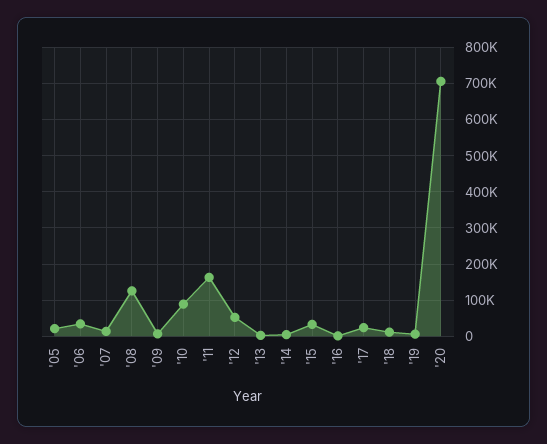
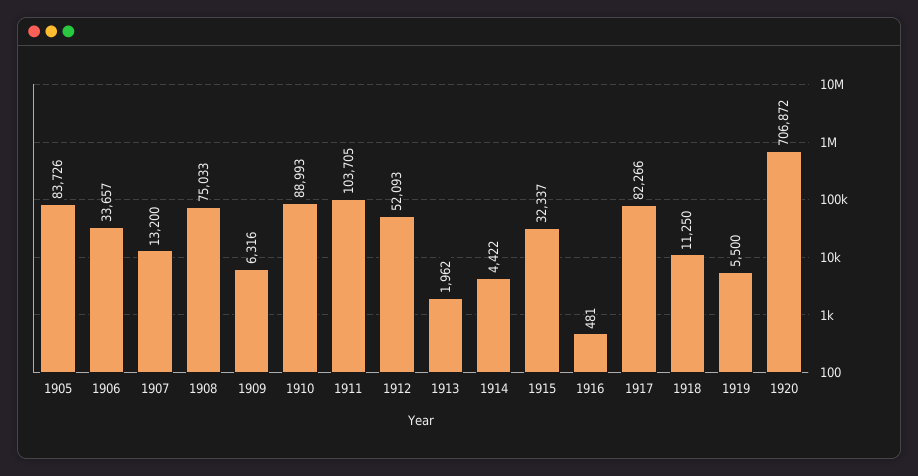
  {
-   "'05": 20000,
+   "'05": 83726,
    "'06": 33657,
    "'07": 13200,
-   "'08": 120000,
+   "'08": 75033,
    "'09": 6316,
    "'10": 88993,
-   "'11": 160000,
+   "'11": 103705,
    "'12": 52093,
    "'13": 1962,
    "'14": 4422,
    "'15": 32337,
    "'16": 481,
-   "'17": 20000,
+   "'17": 82266,
    "'18": 11250,
    "'19": 5500,
    "'20": 706872
  }

